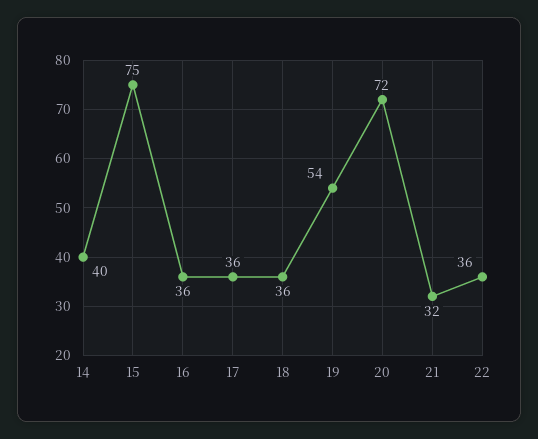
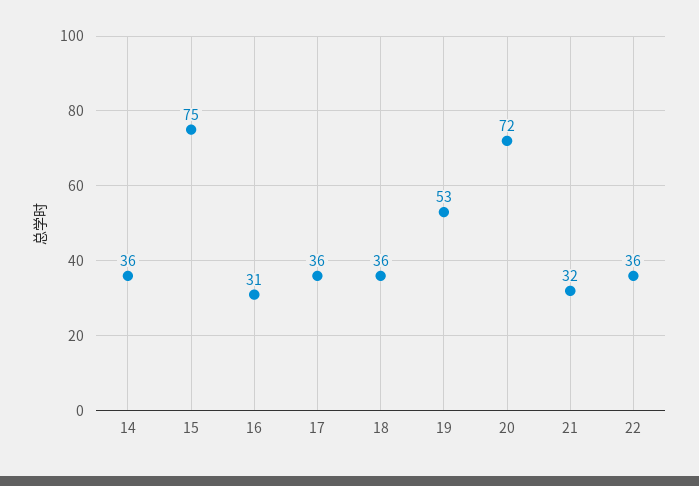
  {
-   "14": 40,
+   "14": 36,
    "15": 75,
-   "16": 36,
+   "16": 31,
    "17": 36,
    "18": 36,
-   "19": 54,
+   "19": 53,
    "20": 72,
    "21": 32,
    "22": 36
  }

